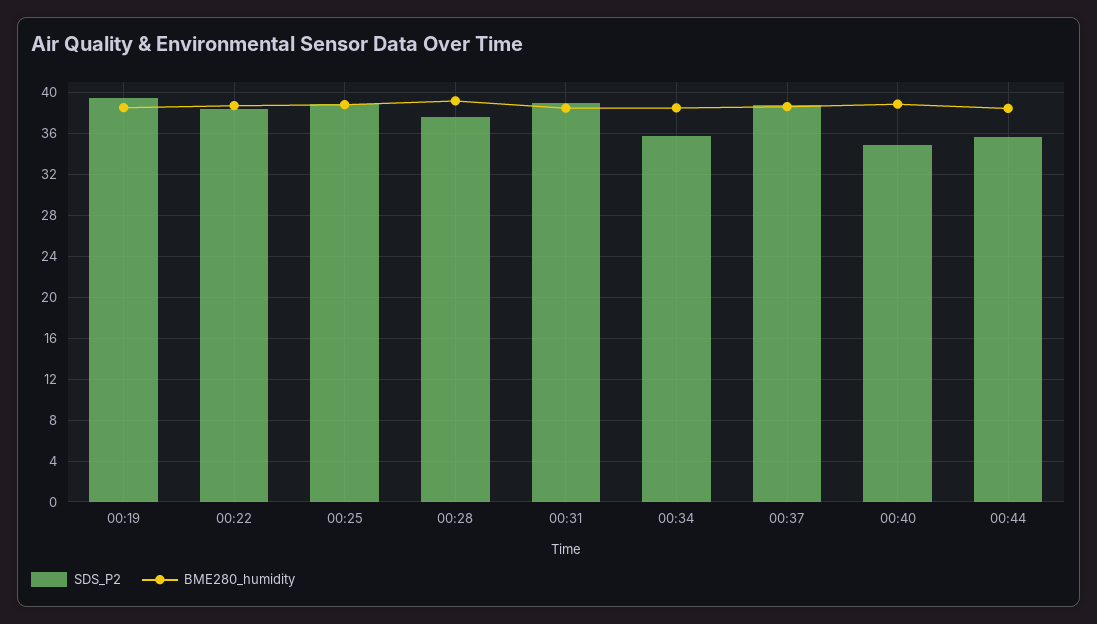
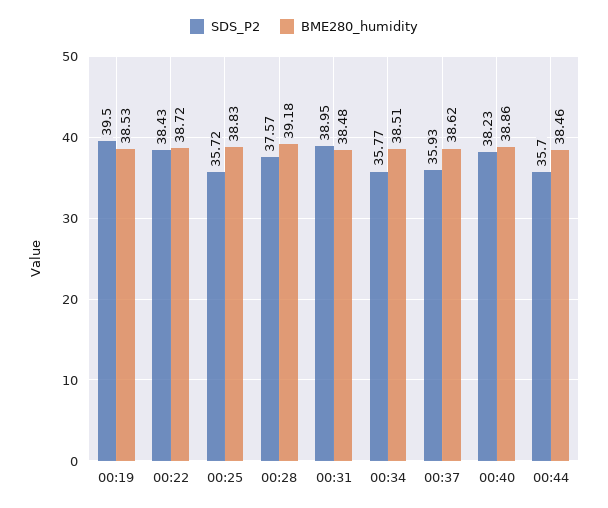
  {
    "SDS_P2": {
      "00:19": 39.5,
      "00:22": 38.43,
-     "00:25": 39,
+     "00:25": 35.72,
      "00:28": 37.57,
      "00:31": 38.95,
      "00:34": 35.77,
-     "00:37": 39,
+     "00:37": 35.93,
-     "00:40": 35,
+     "00:40": 38.23,
      "00:44": 35.7
    },
    "BME280_humidity": {
      "00:19": 38.53,
      "00:22": 38.72,
      "00:25": 38.83,
      "00:28": 39.18,
      "00:31": 38.48,
      "00:34": 38.51,
      "00:37": 38.62,
      "00:40": 38.86,
      "00:44": 38.46
    }
  }

